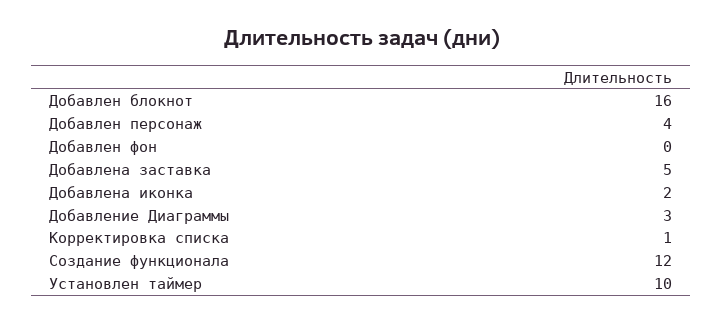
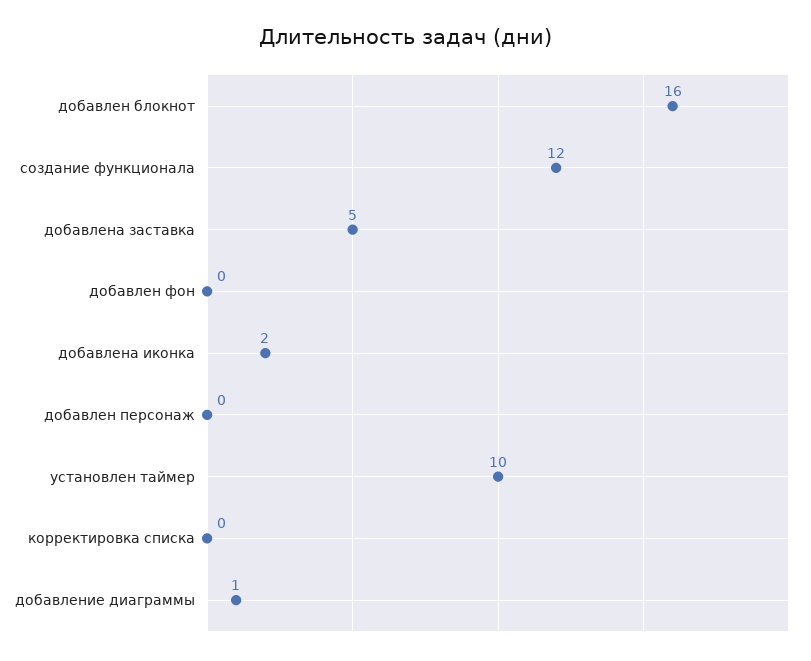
  {
    "Добавлен блокнот": 16,
-   "Добавлен персонаж": 4,
+   "Добавлен персонаж": 0,
    "Добавлен фон": 0,
    "Добавлена заставка": 5,
    "Добавлена иконка": 2,
-   "Добавление Диаграммы": 3,
+   "Добавление Диаграммы": 1,
-   "Корректировка списка": 1,
+   "Корректировка списка": 0,
    "Создание функционала": 12,
    "Установлен таймер": 10
  }

